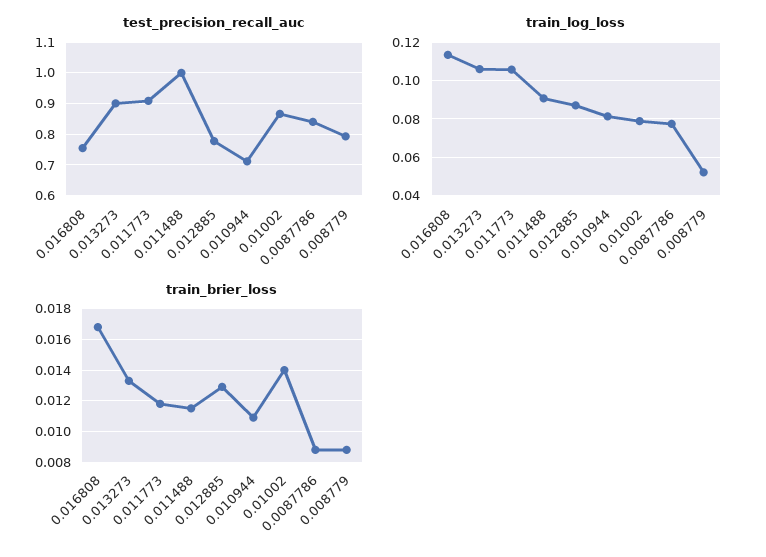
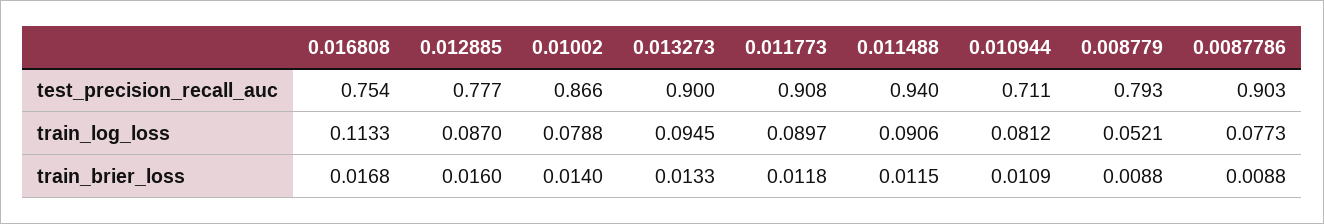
  {
    "test_precision_recall_auc": {
      "0.016808": 0.754,
      "0.013273": 0.9,
      "0.011773": 0.908,
-     "0.011488": 1,
+     "0.011488": 0.94,
      "0.012885": 0.777,
      "0.010944": 0.711,
      "0.01002": 0.866,
-     "0.0087786": 0.84,
+     "0.0087786": 0.903,
      "0.008779": 0.793
    },
    "train_log_loss": {
      "0.016808": 0.1133,
-     "0.013273": 0.105,
+     "0.013273": 0.0945,
-     "0.011773": 0.105,
+     "0.011773": 0.0897,
      "0.011488": 0.0906,
      "0.012885": 0.087,
      "0.010944": 0.0812,
      "0.01002": 0.0788,
      "0.0087786": 0.0773,
      "0.008779": 0.0521
    },
    "train_brier_loss": {
      "0.016808": 0.0168,
      "0.013273": 0.0133,
      "0.011773": 0.0118,
      "0.011488": 0.0115,
-     "0.012885": 0.013,
+     "0.012885": 0.016,
      "0.010944": 0.0109,
      "0.01002": 0.014,
      "0.0087786": 0.0088,
      "0.008779": 0.0088
    }
  }

